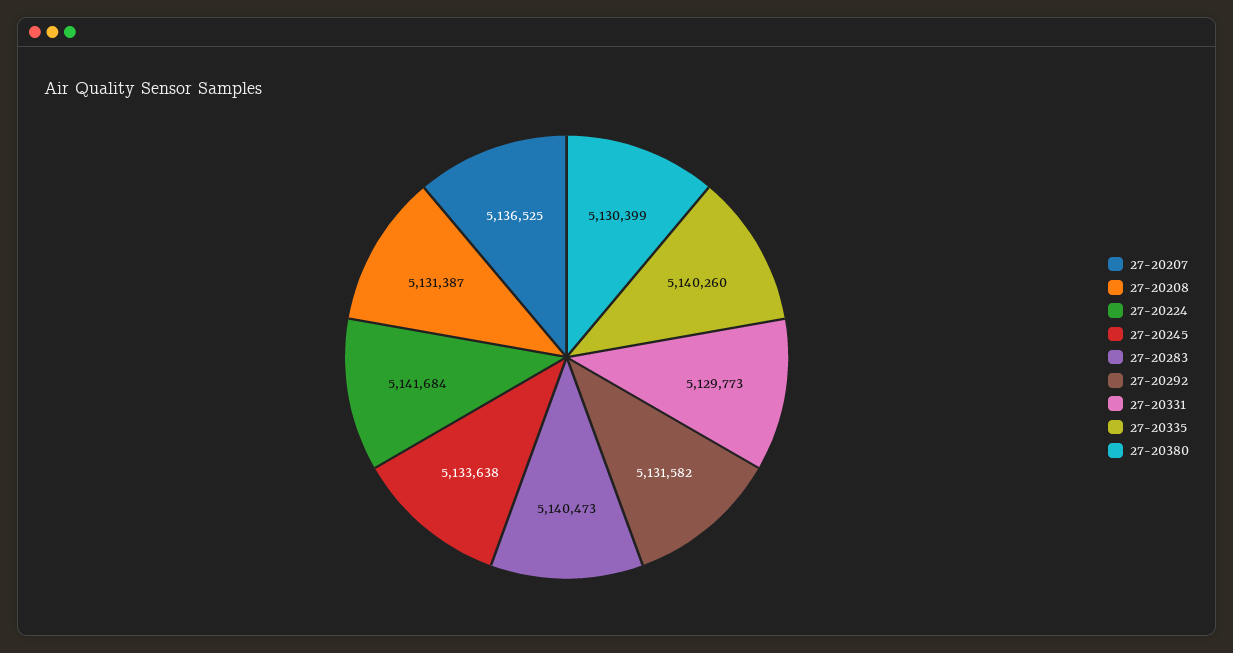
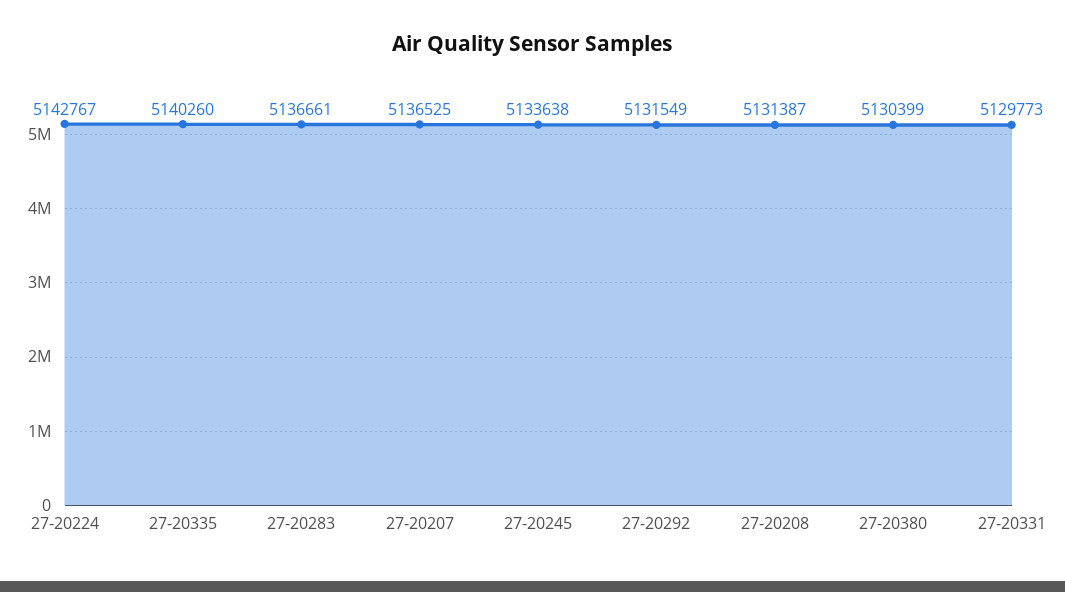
  {
    "27-20207": 5136525,
    "27-20208": 5131387,
-   "27-20224": 5141684,
+   "27-20224": 5142767,
    "27-20245": 5133638,
-   "27-20283": 5140473,
+   "27-20283": 5136661,
-   "27-20292": 5131582,
+   "27-20292": 5131549,
    "27-20331": 5129773,
    "27-20335": 5140260,
    "27-20380": 5130399
  }

